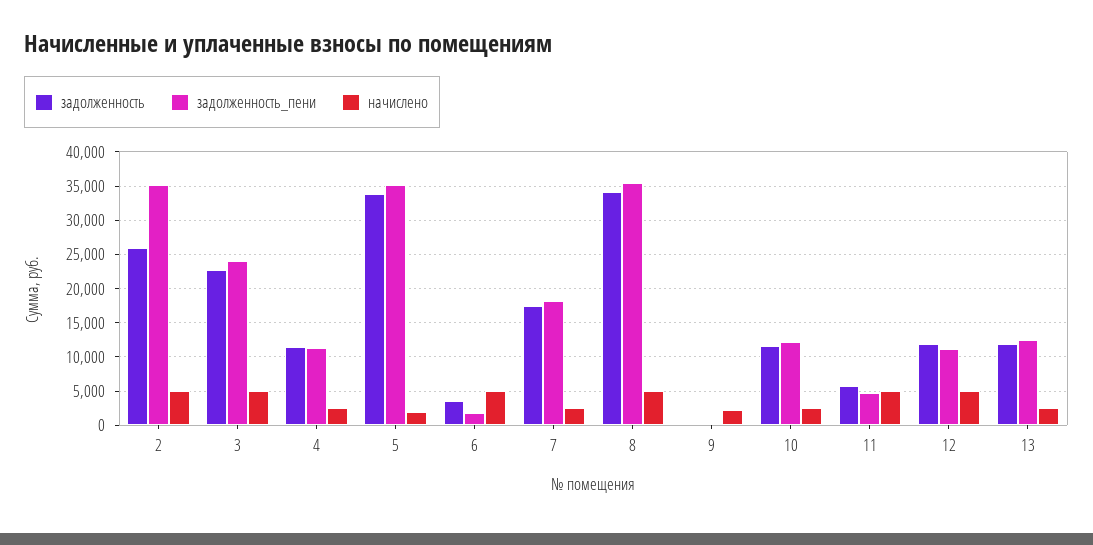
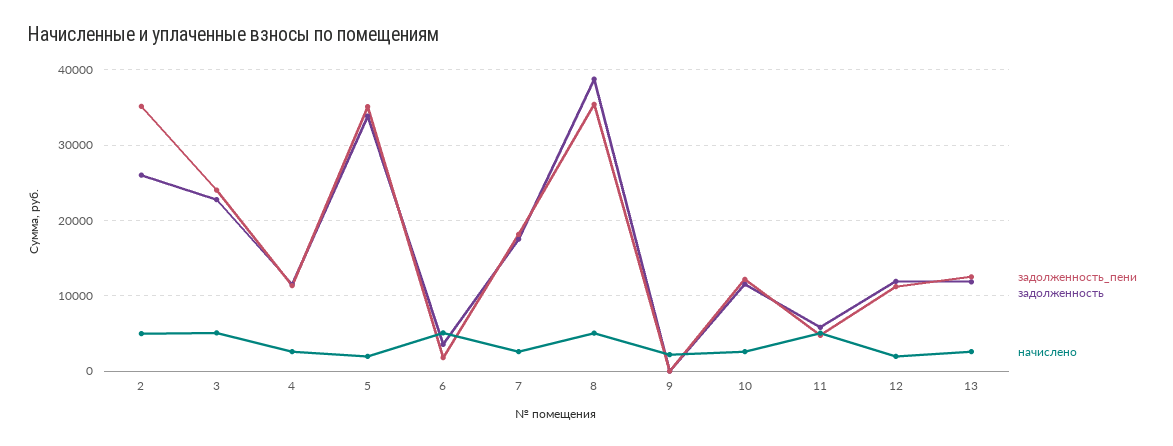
  {
    "задолженность": {
      "2": 26000,
      "3": 23000,
      "4": 12000,
      "5": 34000,
      "6": 4000,
      "7": 18000,
-     "8": 34000,
+     "8": 39000,
      "9": 0,
      "10": 12000,
      "11": 6000,
      "12": 12000,
      "13": 12000
    },
    "задолженность_пени": {
      "2": 35000,
      "3": 24000,
      "4": 11000,
      "5": 35000,
      "6": 2000,
      "7": 18000,
      "8": 35000,
      "9": 0,
      "10": 12000,
      "11": 5000,
      "12": 11000,
      "13": 13000
    },
    "начислено": {
      "2": 5000,
      "3": 5000,
      "4": 3000,
      "5": 2000,
      "6": 5000,
      "7": 3000,
      "8": 5000,
      "9": 2000,
      "10": 3000,
      "11": 5000,
-     "12": 5000,
+     "12": 2000,
      "13": 3000
    }
  }

